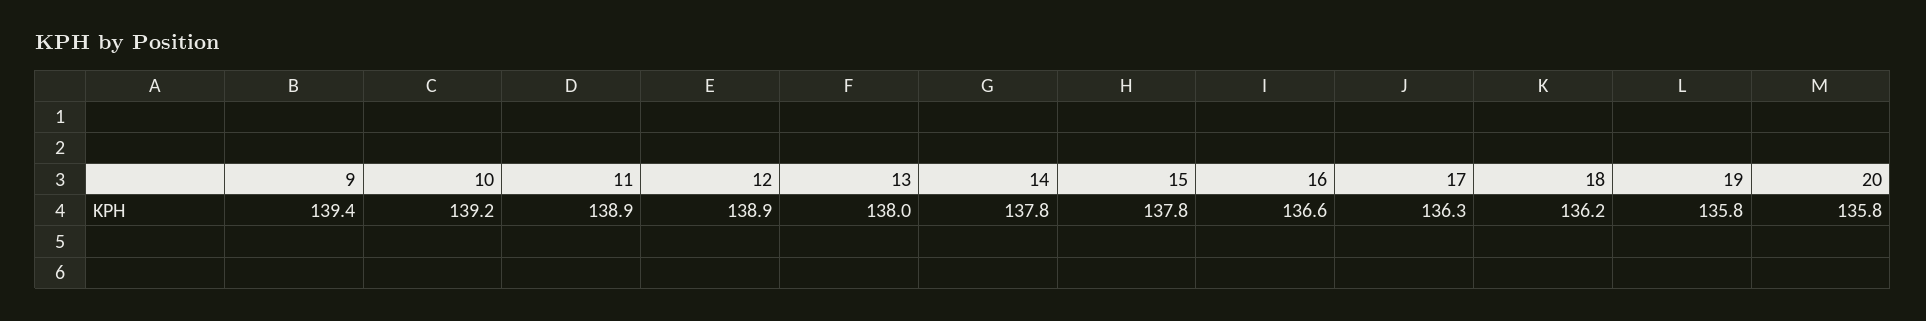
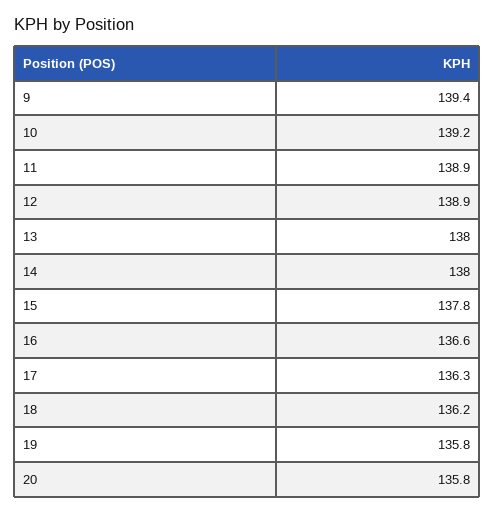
  {
    "9": 139.4,
    "10": 139.2,
    "11": 138.9,
    "12": 138.9,
    "13": 138,
-   "14": 137.8,
+   "14": 138,
    "15": 137.8,
    "16": 136.6,
    "17": 136.3,
    "18": 136.2,
    "19": 135.8,
    "20": 135.8
  }

